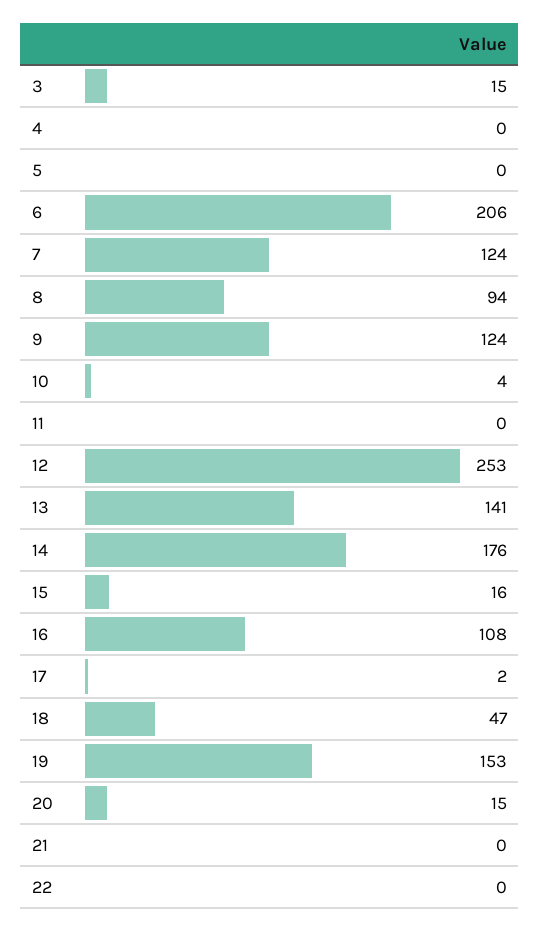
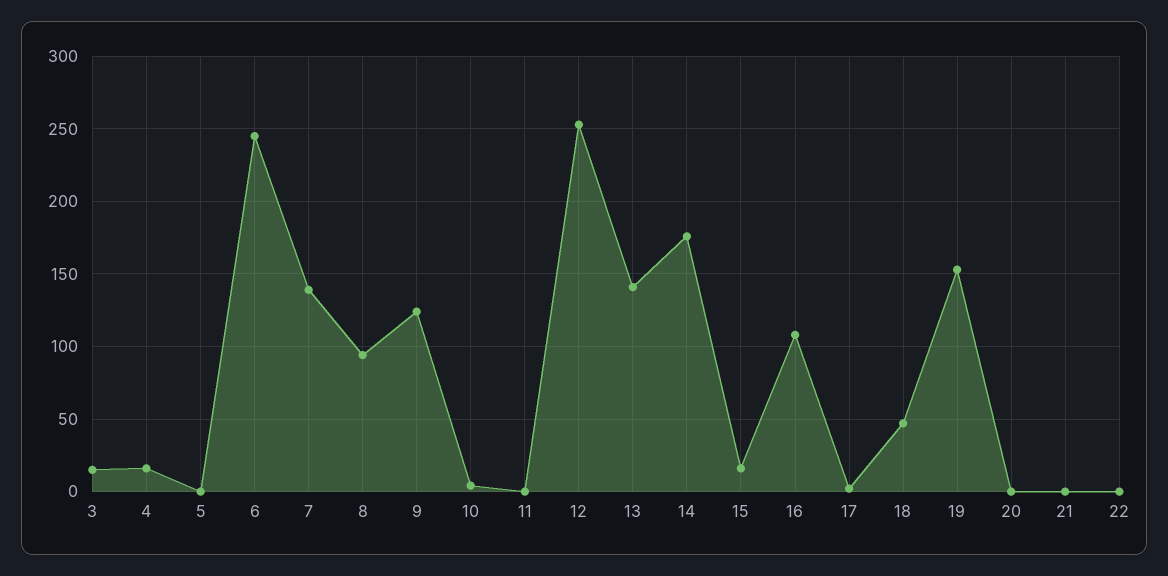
  {
    "3": 15,
-   "4": 0,
+   "4": 15,
    "5": 0,
-   "6": 206,
+   "6": 245,
-   "7": 124,
+   "7": 140,
    "8": 94,
    "9": 124,
    "10": 4,
    "11": 0,
    "12": 253,
    "13": 141,
    "14": 176,
    "15": 16,
    "16": 108,
    "17": 2,
    "18": 47,
    "19": 153,
-   "20": 15,
+   "20": 0,
    "21": 0,
    "22": 0
  }

